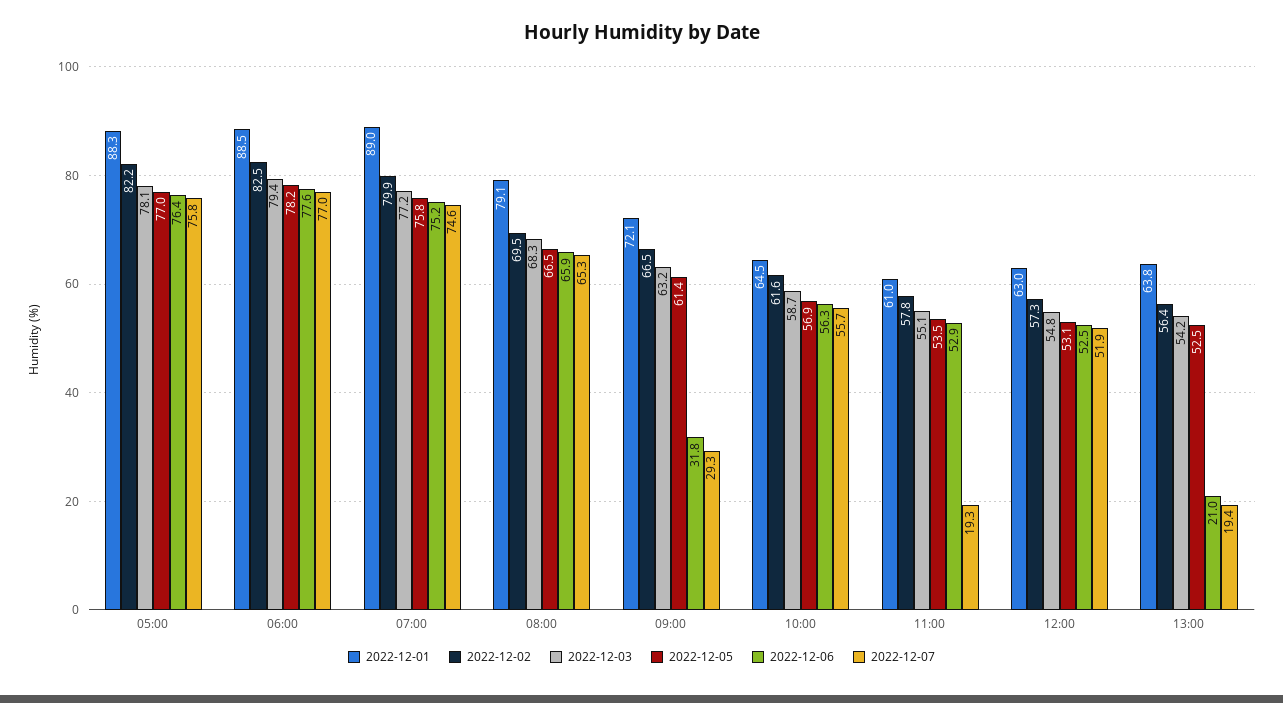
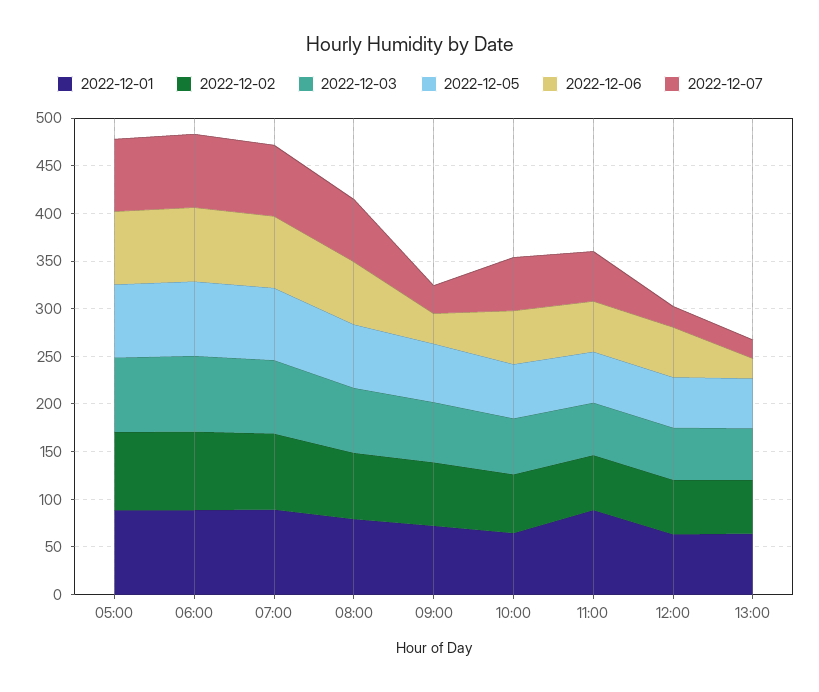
  {
    "2022-12-01": {
      "05:00": 88.3,
      "06:00": 88.5,
      "07:00": 89,
      "08:00": 79.1,
      "09:00": 72.1,
      "10:00": 64.5,
-     "11:00": 61,
+     "11:00": 90,
      "12:00": 63,
      "13:00": 63.8
    },
    "2022-12-02": {
      "05:00": 82.2,
      "06:00": 82.5,
      "07:00": 79.9,
      "08:00": 69.5,
      "09:00": 66.5,
      "10:00": 61.6,
      "11:00": 57.8,
      "12:00": 57.3,
      "13:00": 56.4
    },
    "2022-12-03": {
      "05:00": 78.1,
      "06:00": 79.4,
      "07:00": 77.2,
      "08:00": 68.3,
      "09:00": 63.2,
      "10:00": 58.7,
      "11:00": 55.1,
      "12:00": 54.8,
      "13:00": 54.2
    },
    "2022-12-05": {
      "05:00": 77,
      "06:00": 78.2,
      "07:00": 75.8,
      "08:00": 66.5,
      "09:00": 61.4,
      "10:00": 56.9,
      "11:00": 53.5,
      "12:00": 53.1,
      "13:00": 52.5
    },
    "2022-12-06": {
      "05:00": 76.4,
      "06:00": 77.6,
      "07:00": 75.2,
      "08:00": 65.9,
      "09:00": 31.8,
      "10:00": 56.3,
      "11:00": 52.9,
      "12:00": 52.5,
      "13:00": 21
    },
    "2022-12-07": {
      "05:00": 75.8,
      "06:00": 77,
      "07:00": 74.6,
      "08:00": 65.3,
      "09:00": 29.3,
      "10:00": 55.7,
-     "11:00": 19.3,
+     "11:00": 50,
-     "12:00": 51.9,
+     "12:00": 20,
      "13:00": 19.4
    }
  }

